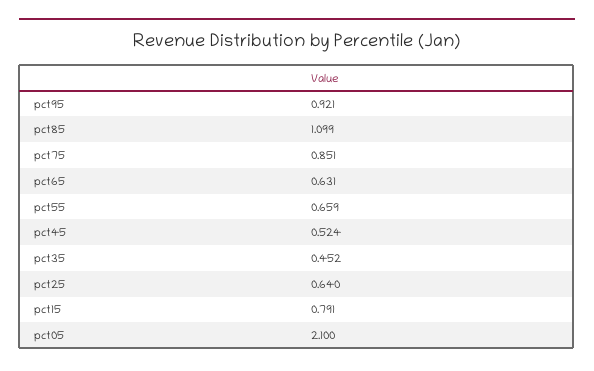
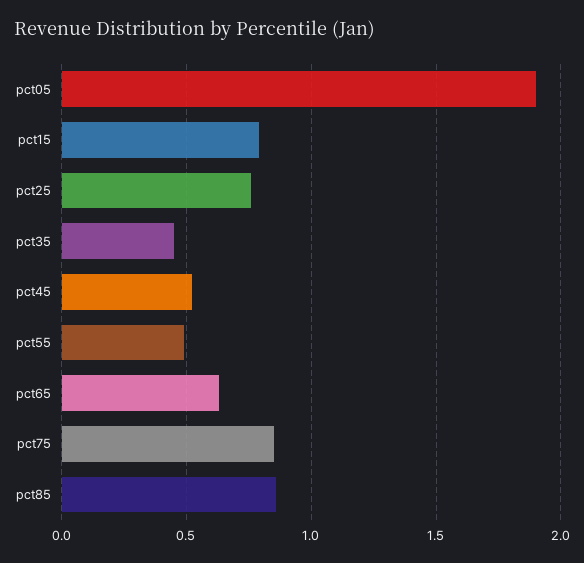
  {
-   "pct95": 0.921,
-   "pct85": 1.099,
+   "pct85": 0.85,
    "pct75": 0.851,
    "pct65": 0.631,
-   "pct55": 0.659,
+   "pct55": 0.5,
    "pct45": 0.524,
    "pct35": 0.452,
-   "pct25": 0.64,
+   "pct25": 0.75,
    "pct15": 0.791,
-   "pct05": 2.1
+   "pct05": 1.9
  }

